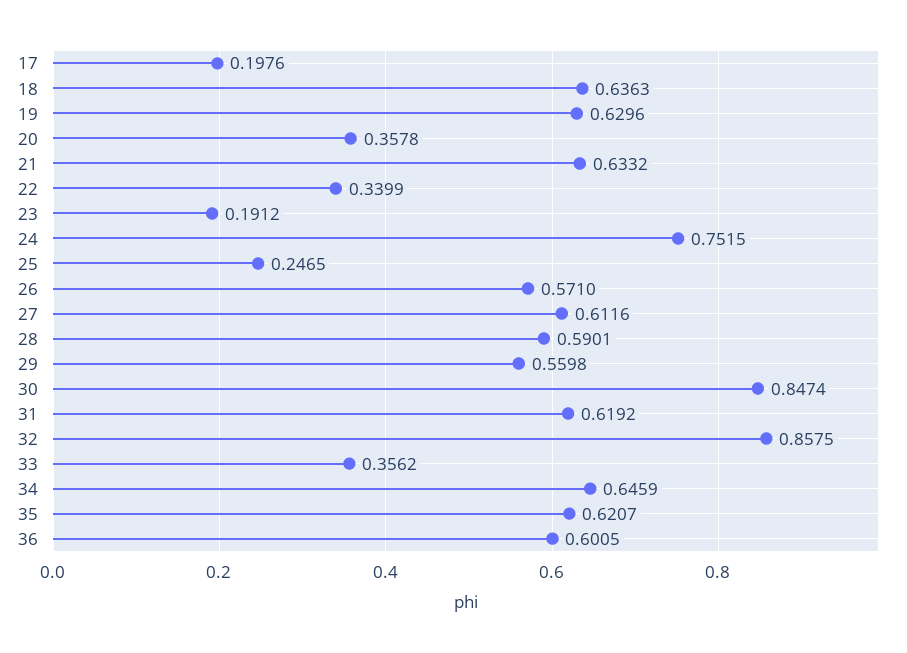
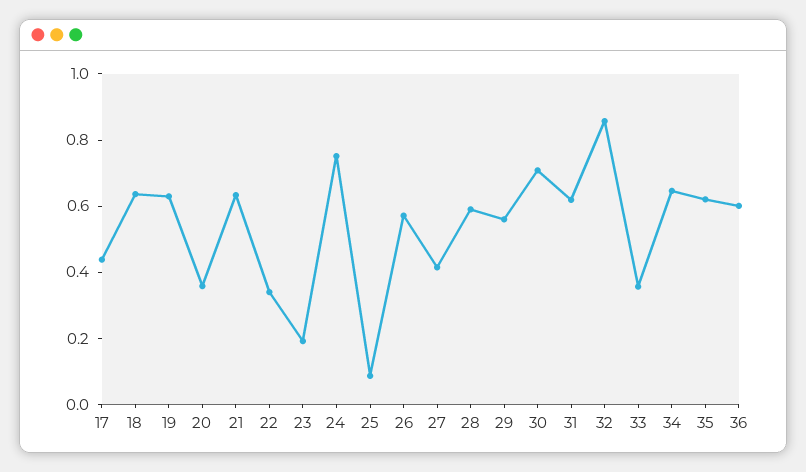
  {
-   "17": 0.1976,
+   "17": 0.45,
    "18": 0.6363,
    "19": 0.6296,
    "20": 0.3578,
    "21": 0.6332,
    "22": 0.3399,
    "23": 0.1912,
    "24": 0.7515,
-   "25": 0.2465,
+   "25": 0.1,
    "26": 0.571,
-   "27": 0.6116,
+   "27": 0.4,
    "28": 0.5901,
    "29": 0.5598,
-   "30": 0.8474,
+   "30": 0.7,
    "31": 0.6192,
    "32": 0.8575,
    "33": 0.3562,
    "34": 0.6459,
    "35": 0.6207,
    "36": 0.6005
  }

